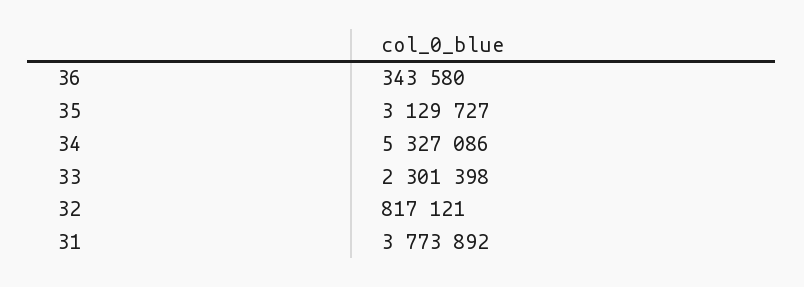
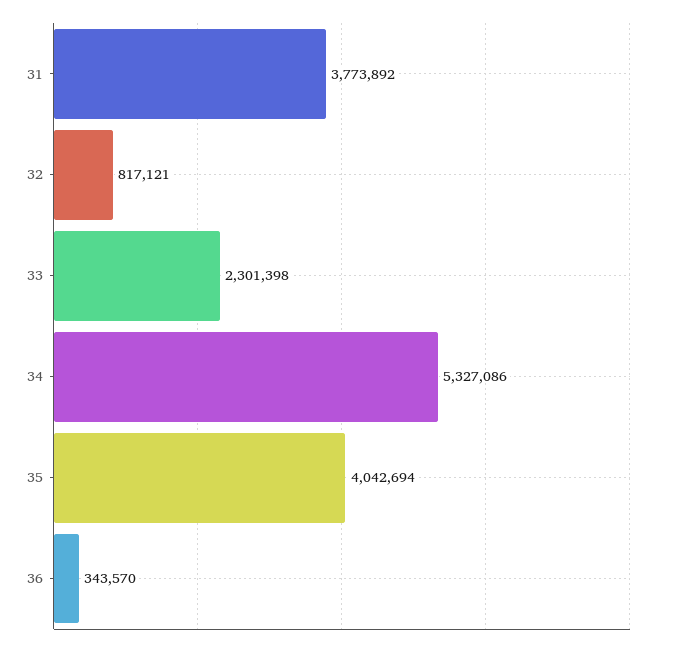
  {
-   "36": 343580,
+   "36": 343570,
-   "35": 3129727,
+   "35": 4042694,
    "34": 5327086,
    "33": 2301398,
    "32": 817121,
    "31": 3773892
  }

